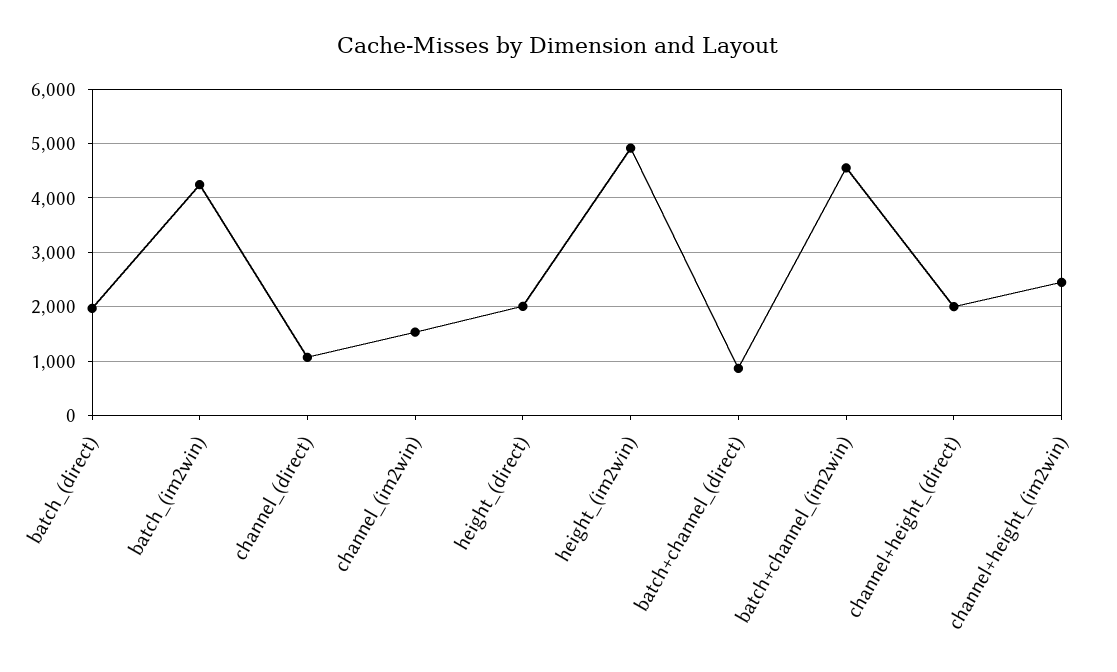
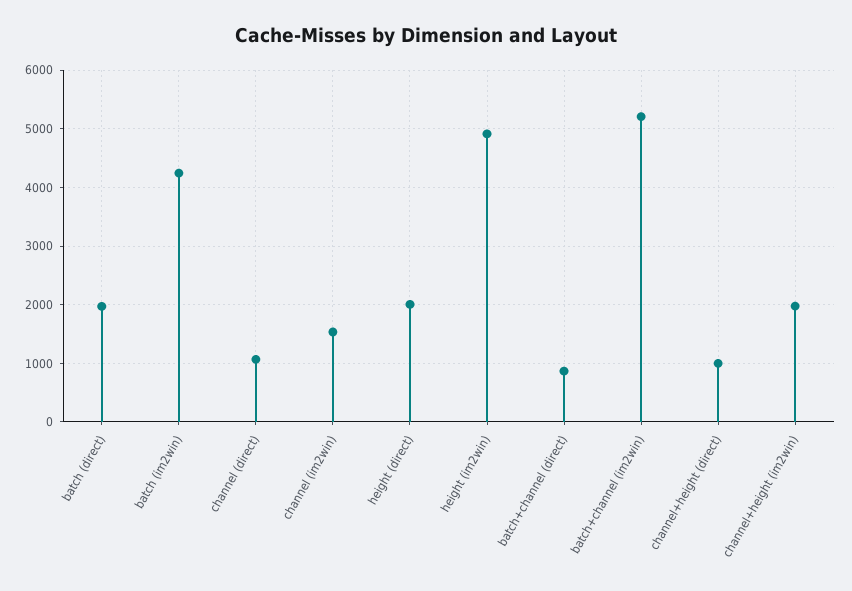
  {
    "batch_(direct)": 2000,
    "batch_(im2win)": 4200,
    "channel_(direct)": 1000,
    "channel_(im2win)": 1600,
    "height_(direct)": 2000,
    "height_(im2win)": 5000,
    "batch+channel_(direct)": 800,
-   "batch+channel_(im2win)": 4600,
+   "batch+channel_(im2win)": 5200,
-   "channel+height_(direct)": 2000,
+   "channel+height_(direct)": 1000,
-   "channel+height_(im2win)": 2400
+   "channel+height_(im2win)": 2000
  }

